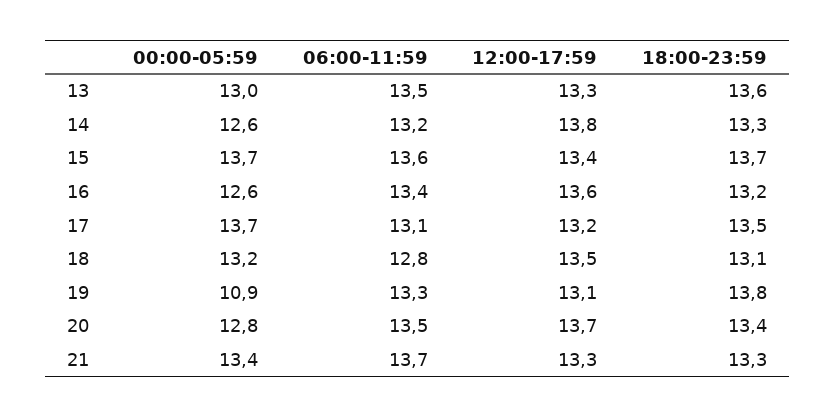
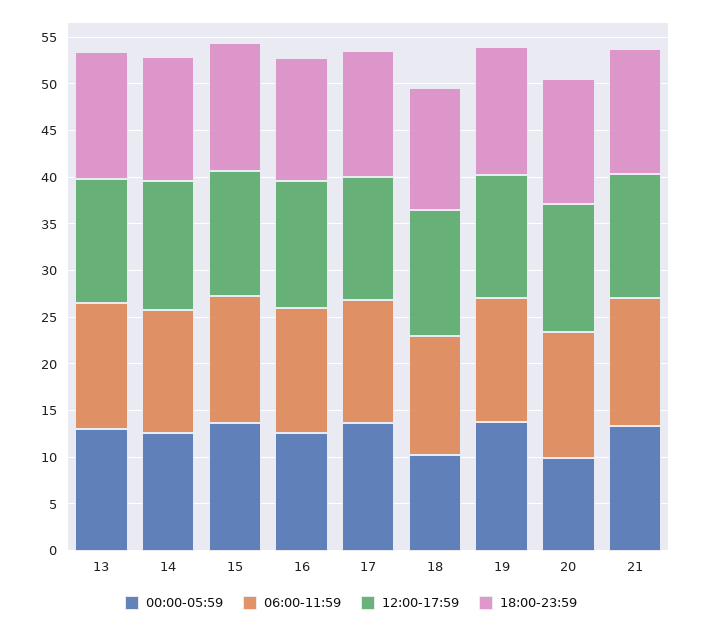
  {
    "00:00-05:59": {
      "13": 13,
      "14": 12.6,
      "15": 13.7,
      "16": 12.6,
      "17": 13.7,
-     "18": 13.2,
+     "18": 10,
-     "19": 10.9,
+     "19": 14,
-     "20": 12.8,
+     "20": 10,
      "21": 13.4
    },
    "06:00-11:59": {
      "13": 13.5,
      "14": 13.2,
      "15": 13.6,
      "16": 13.4,
      "17": 13.1,
      "18": 12.8,
      "19": 13.3,
      "20": 13.5,
      "21": 13.7
    },
    "12:00-17:59": {
      "13": 13.3,
      "14": 13.8,
      "15": 13.4,
      "16": 13.6,
      "17": 13.2,
      "18": 13.5,
      "19": 13.1,
      "20": 13.7,
      "21": 13.3
    },
    "18:00-23:59": {
      "13": 13.6,
      "14": 13.3,
      "15": 13.7,
      "16": 13.2,
      "17": 13.5,
      "18": 13.1,
      "19": 13.8,
      "20": 13.4,
      "21": 13.3
    }
  }

